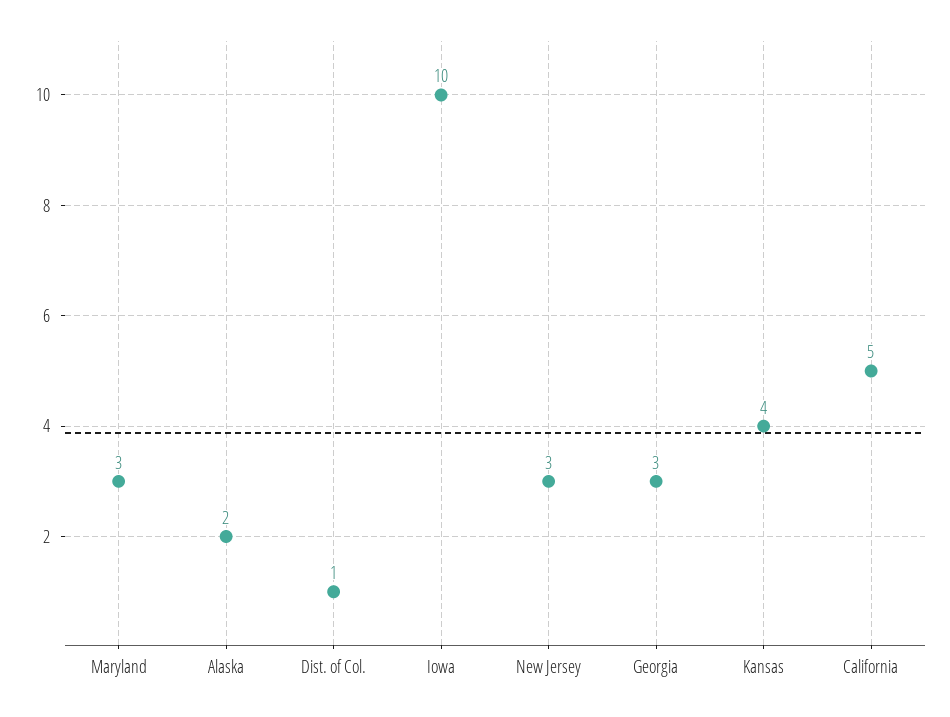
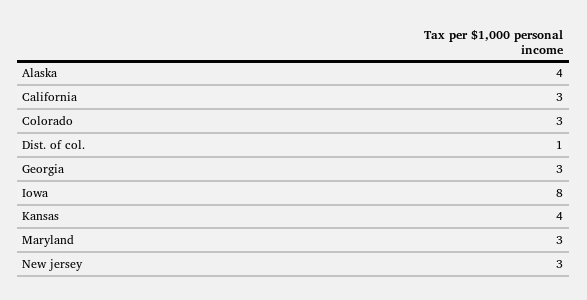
  {
    "Maryland": 3,
-   "Alaska": 2,
+   "Alaska": 4,
    "Dist. of Col.": 1,
-   "Iowa": 10,
+   "Iowa": 8,
    "New Jersey": 3,
    "Georgia": 3,
    "Kansas": 4,
-   "California": 5
+   "California": 3,
+   "Colorado": 3
  }

